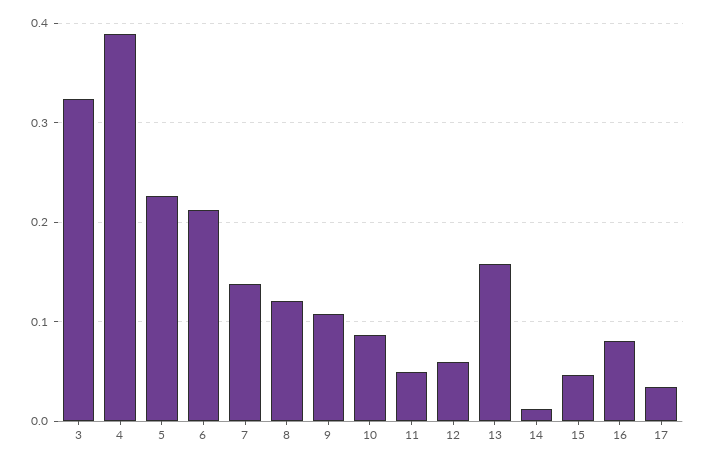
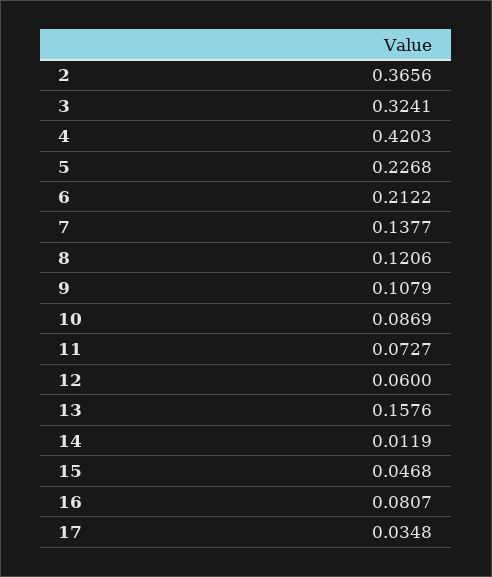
  {
    "3": 0.3241,
-   "4": 0.39,
+   "4": 0.4203,
    "5": 0.2268,
    "6": 0.2122,
    "7": 0.1377,
    "8": 0.1206,
    "9": 0.1079,
    "10": 0.0869,
-   "11": 0.05,
+   "11": 0.0727,
    "12": 0.06,
    "13": 0.1576,
    "14": 0.0119,
    "15": 0.0468,
    "16": 0.0807,
-   "17": 0.0348
+   "17": 0.0348,
+   "2": 0.3656
  }

